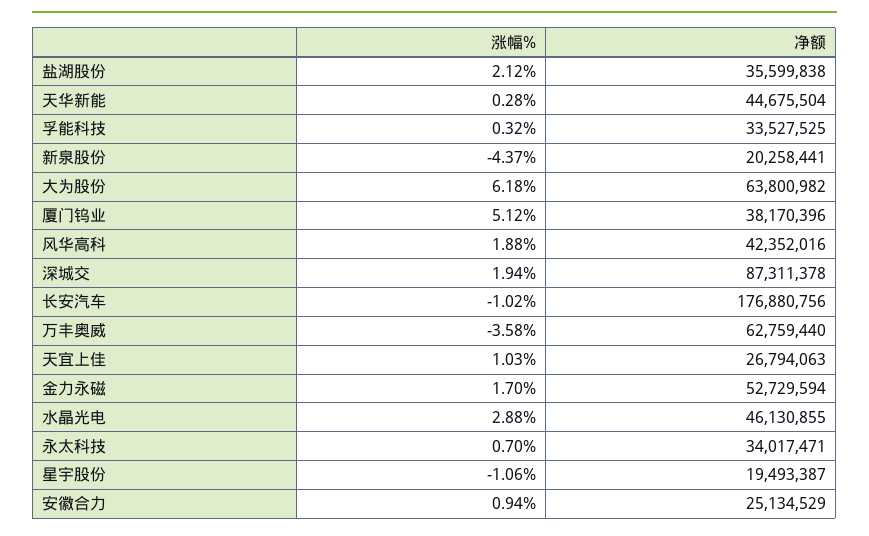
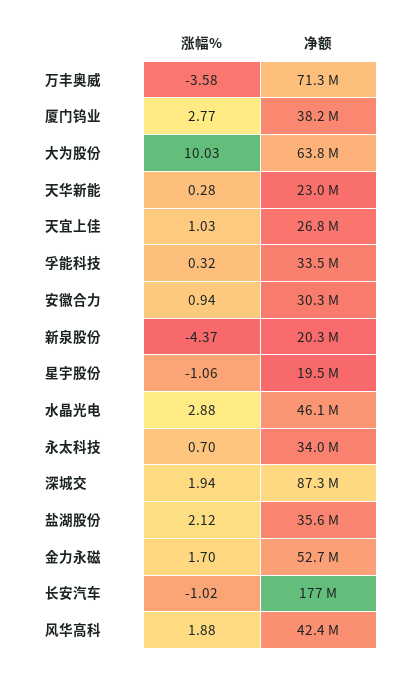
  {
    "涨幅%": {
      "盐湖股份": 2.12,
      "天华新能": 0.28,
      "孚能科技": 0.32,
      "新泉股份": -4.37,
-     "大为股份": 6.18,
+     "大为股份": 10.03,
-     "厦门钨业": 5.12,
+     "厦门钨业": 2.77,
      "风华高科": 1.88,
      "深城交": 1.94,
      "长安汽车": -1.02,
      "万丰奥威": -3.58,
      "天宜上佳": 1.03,
      "金力永磁": 1.7,
      "水晶光电": 2.88,
      "永太科技": 0.7,
      "星宇股份": -1.06,
      "安徽合力": 0.94
    },
    "净额": {
      "盐湖股份": 35599838,
-     "天华新能": 44675504,
+     "天华新能": 23000000,
      "孚能科技": 33527525,
      "新泉股份": 20258441,
      "大为股份": 63800982,
      "厦门钨业": 38170396,
      "风华高科": 42352016,
      "深城交": 87311378,
      "长安汽车": 176880756,
-     "万丰奥威": 62759440,
+     "万丰奥威": 71300000,
      "天宜上佳": 26794063,
      "金力永磁": 52729594,
      "水晶光电": 46130855,
      "永太科技": 34017471,
      "星宇股份": 19493387,
-     "安徽合力": 25134529
+     "安徽合力": 30300000
    }
  }

